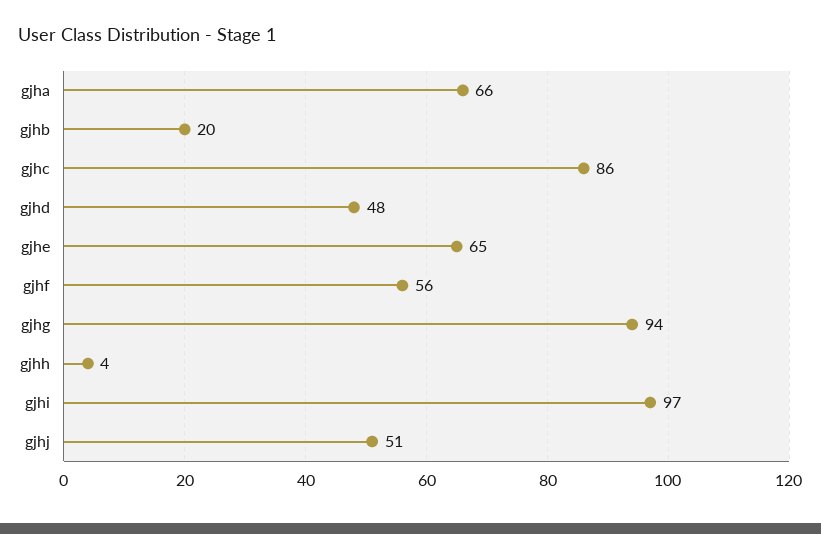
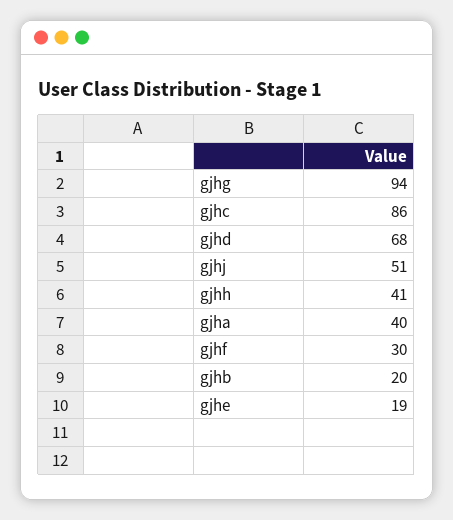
  {
-   "gjha": 66,
+   "gjha": 40,
    "gjhb": 20,
    "gjhc": 86,
-   "gjhd": 48,
+   "gjhd": 68,
-   "gjhe": 65,
+   "gjhe": 19,
-   "gjhf": 56,
+   "gjhf": 30,
    "gjhg": 94,
-   "gjhh": 4,
+   "gjhh": 41,
-   "gjhi": 97,
    "gjhj": 51
  }

